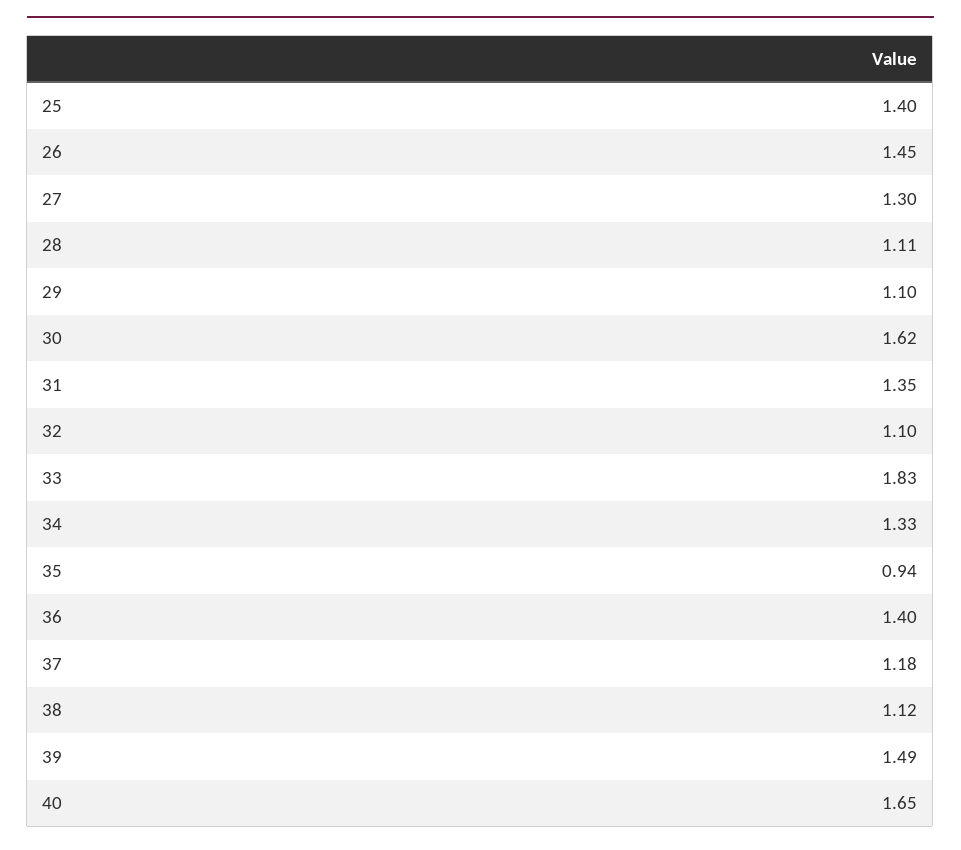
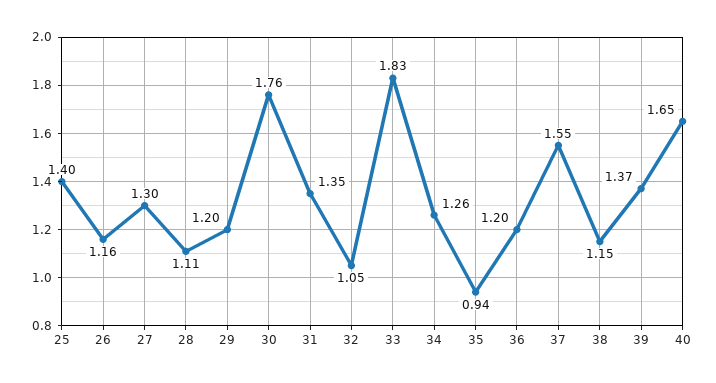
  {
    "25": 1.4,
-   "26": 1.45,
+   "26": 1.16,
    "27": 1.3,
    "28": 1.11,
-   "29": 1.1,
+   "29": 1.2,
-   "30": 1.62,
+   "30": 1.76,
    "31": 1.35,
-   "32": 1.1,
+   "32": 1.05,
    "33": 1.83,
-   "34": 1.33,
+   "34": 1.26,
    "35": 0.94,
-   "36": 1.4,
+   "36": 1.2,
-   "37": 1.18,
+   "37": 1.55,
-   "38": 1.12,
+   "38": 1.15,
-   "39": 1.49,
+   "39": 1.37,
    "40": 1.65
  }

